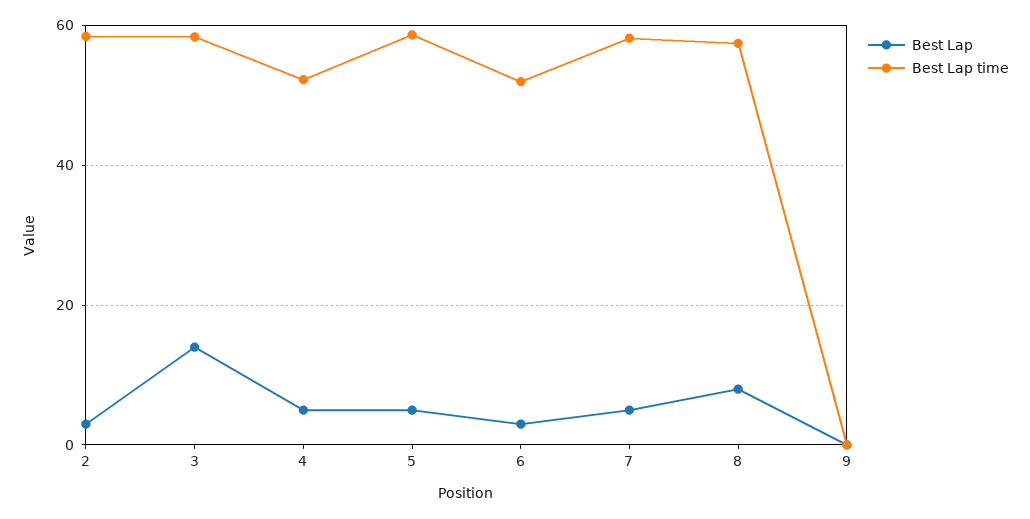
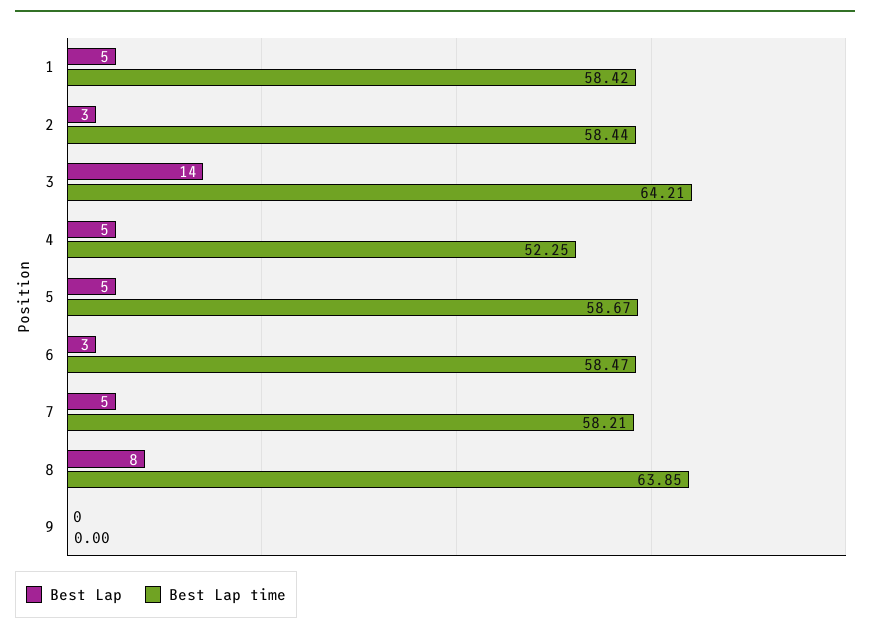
  {
    "Best Lap": {
      "2": 3,
      "3": 14,
      "4": 5,
      "5": 5,
      "6": 3,
      "7": 5,
      "8": 8,
-     "9": 0
+     "9": 0,
+     "1": 5
    },
    "Best Lap time": {
      "2": 58.44,
-     "3": 58,
+     "3": 64.21,
      "4": 52.25,
      "5": 58.67,
-     "6": 52,
+     "6": 58.47,
      "7": 58.21,
-     "8": 58,
+     "8": 63.85,
-     "9": 0
+     "9": 0,
+     "1": 58.42
    }
  }

